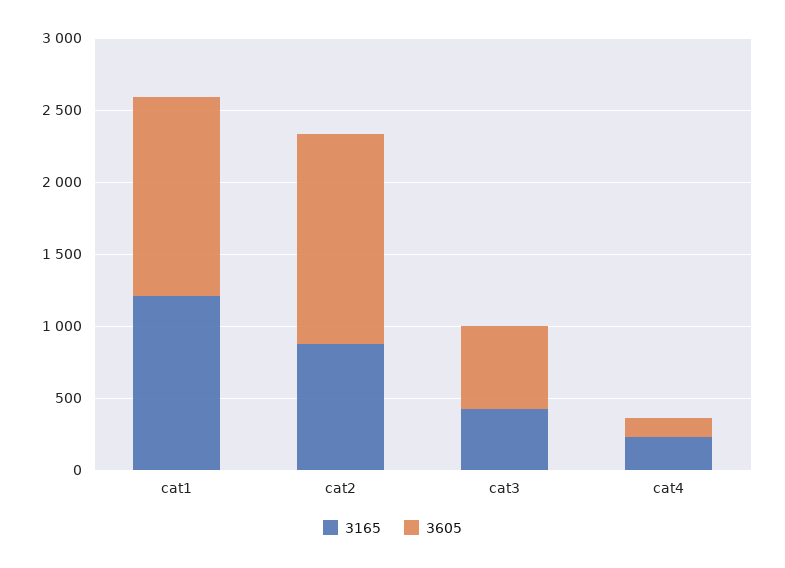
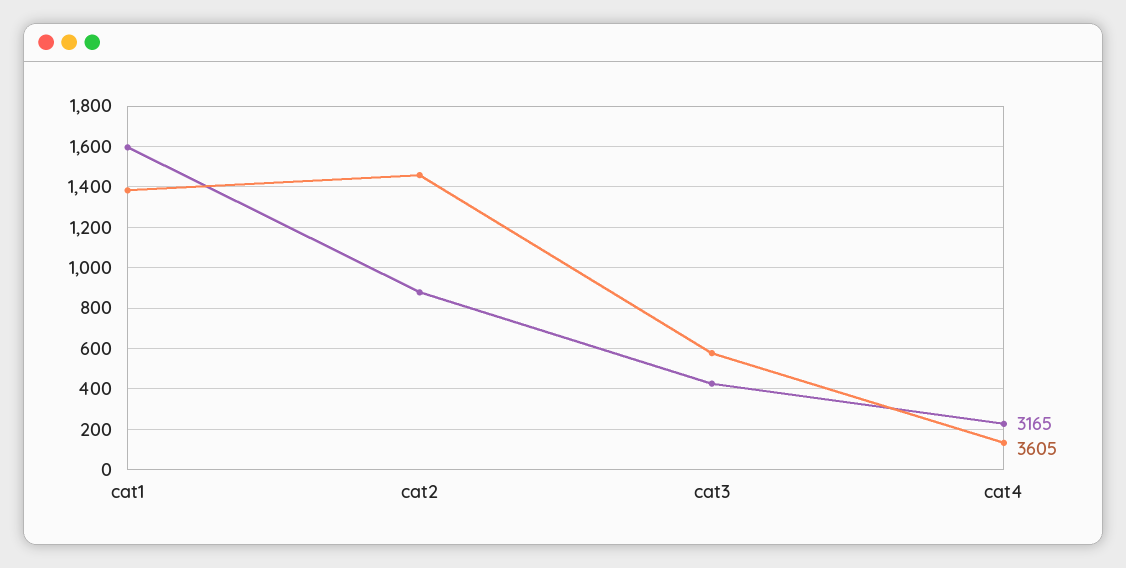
  {
    "3165": {
-     "cat1": 1200,
+     "cat1": 1600,
      "cat2": 900,
      "cat3": 450,
      "cat4": 250
    },
    "3605": {
      "cat1": 1400,
      "cat2": 1450,
      "cat3": 600,
      "cat4": 150
    }
  }

